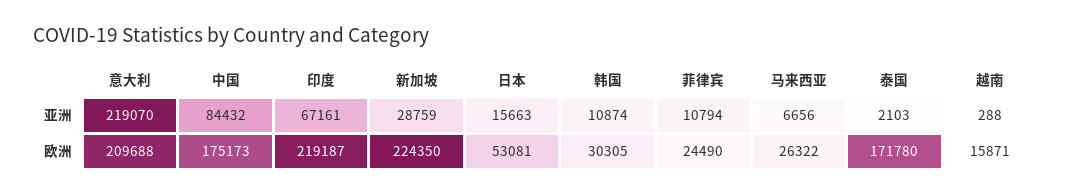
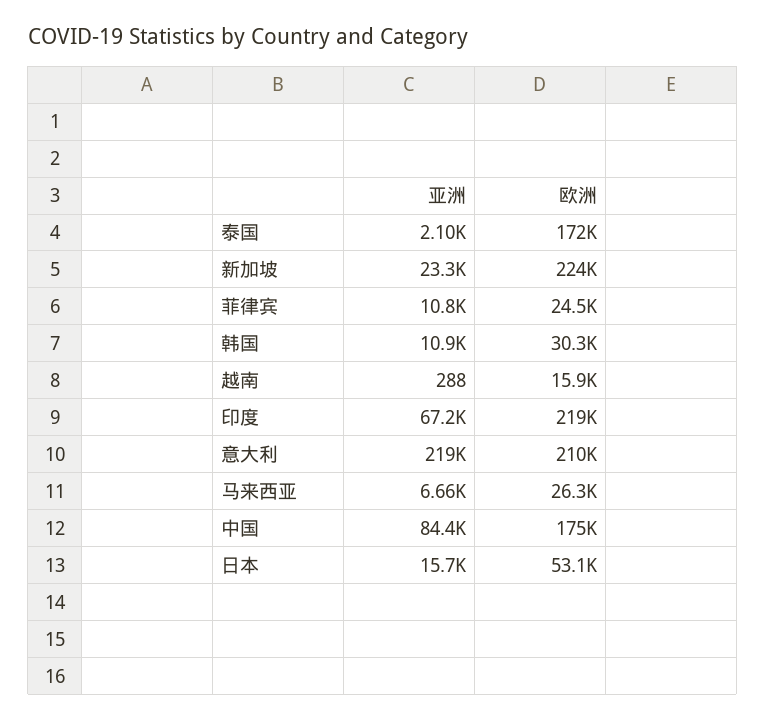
  {
    "意大利": {
      "亚洲": 219070,
      "欧洲": 209688
    },
    "中国": {
      "亚洲": 84432,
      "欧洲": 175173
    },
    "印度": {
      "亚洲": 67161,
      "欧洲": 219187
    },
    "新加坡": {
-     "亚洲": 28759,
+     "亚洲": 23300,
      "欧洲": 224350
    },
    "日本": {
      "亚洲": 15663,
      "欧洲": 53081
    },
    "韩国": {
      "亚洲": 10874,
      "欧洲": 30305
    },
    "菲律宾": {
      "亚洲": 10794,
      "欧洲": 24490
    },
    "马来西亚": {
      "亚洲": 6656,
      "欧洲": 26322
    },
    "泰国": {
      "亚洲": 2103,
      "欧洲": 171780
    },
    "越南": {
      "亚洲": 288,
      "欧洲": 15871
    }
  }

